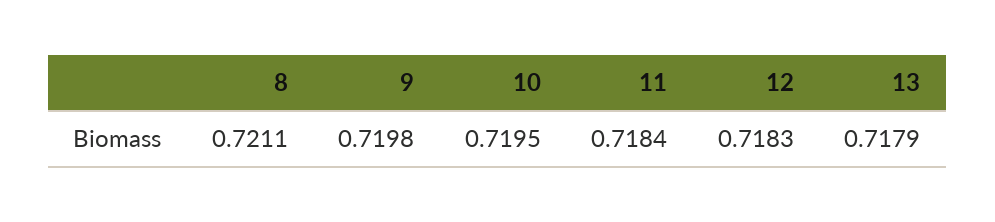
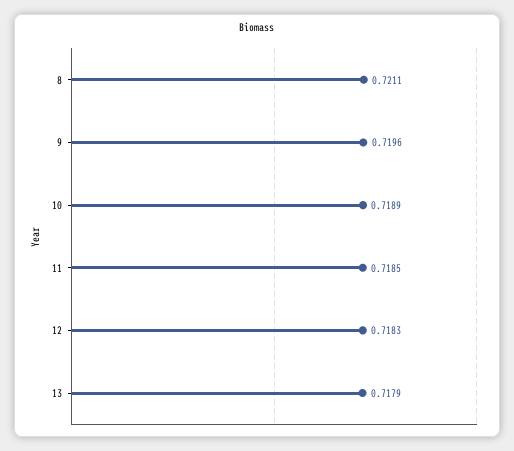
  {
    "8": 0.7211,
-   "9": 0.7198,
+   "9": 0.7196,
-   "10": 0.7195,
+   "10": 0.7189,
-   "11": 0.7184,
+   "11": 0.7185,
    "12": 0.7183,
    "13": 0.7179
  }

